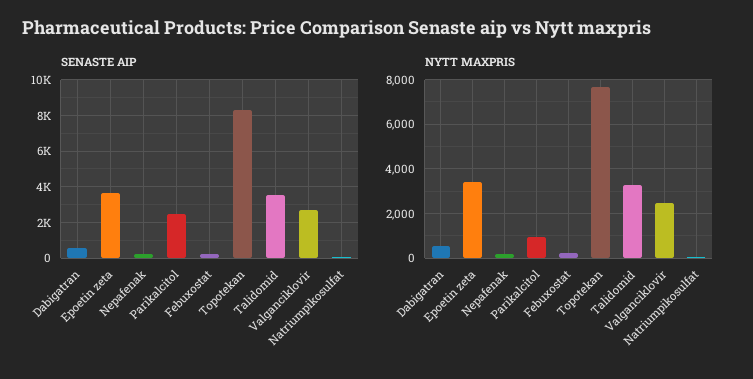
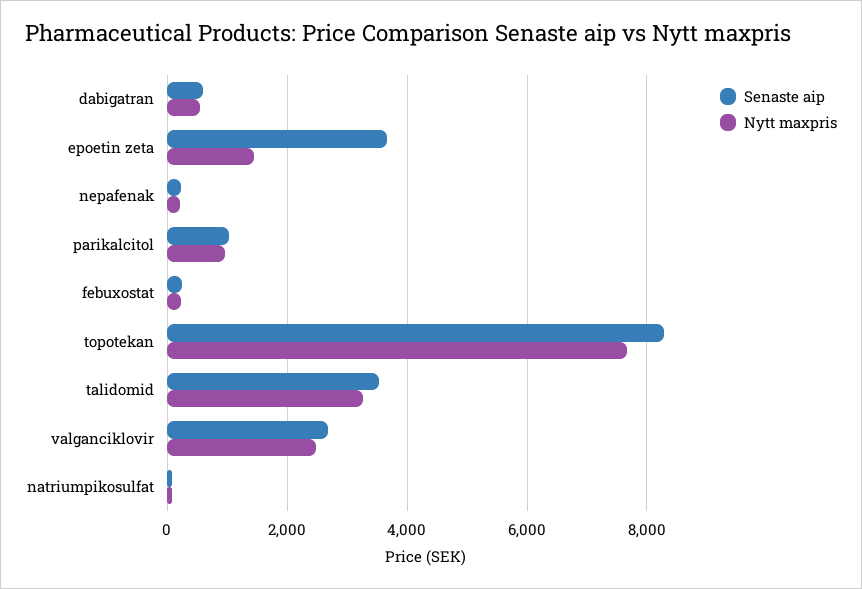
  {
    "SENASTE AIP": {
      "Dabigatran": 600,
      "Epoetin zeta": 3600,
      "Nepafenak": 200,
-     "Parikalcitol": 2500,
+     "Parikalcitol": 1000,
      "Febuxostat": 200,
      "Topotekan": 8200,
      "Talidomid": 3600,
      "Valganciklovir": 2600,
      "Natriumpikosulfat": 0
    },
    "NYTT MAXPRIS": {
      "Dabigatran": 600,
-     "Epoetin zeta": 3500,
+     "Epoetin zeta": 1400,
      "Nepafenak": 200,
      "Parikalcitol": 1000,
      "Febuxostat": 200,
      "Topotekan": 7600,
      "Talidomid": 3200,
      "Valganciklovir": 2400,
      "Natriumpikosulfat": 0
    }
  }

